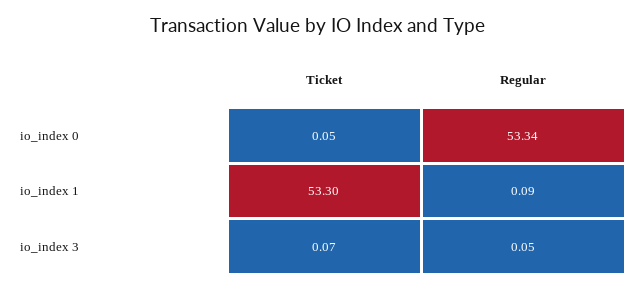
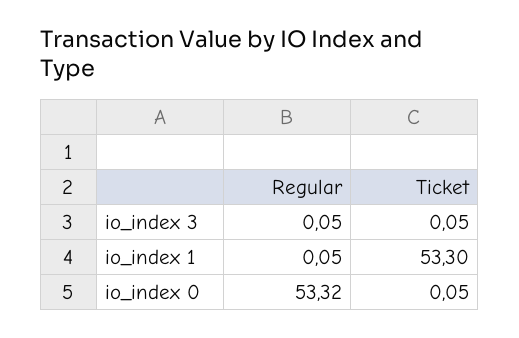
  {
    "Ticket": {
      "io_index 0": 0.05,
      "io_index 1": 53.3,
-     "io_index 3": 0.07
+     "io_index 3": 0.05
    },
    "Regular": {
-     "io_index 0": 53.34,
+     "io_index 0": 53.32,
-     "io_index 1": 0.09,
+     "io_index 1": 0.05,
      "io_index 3": 0.05
    }
  }

